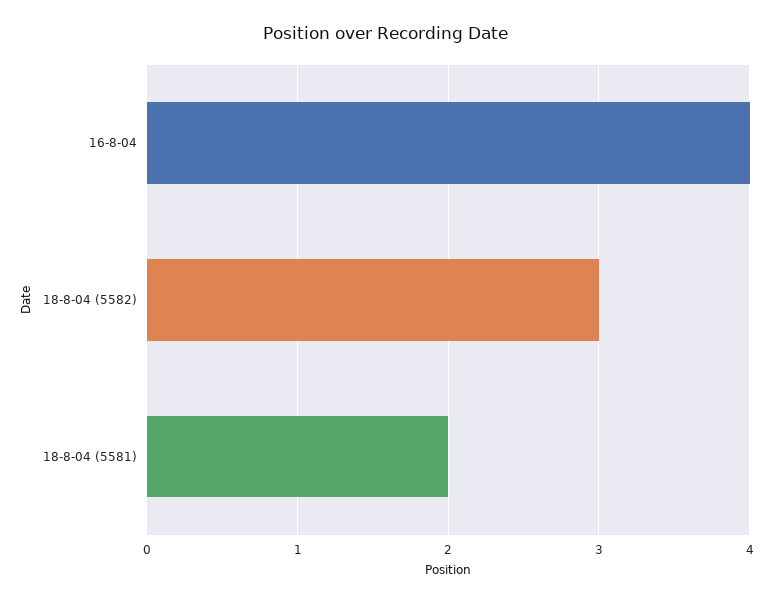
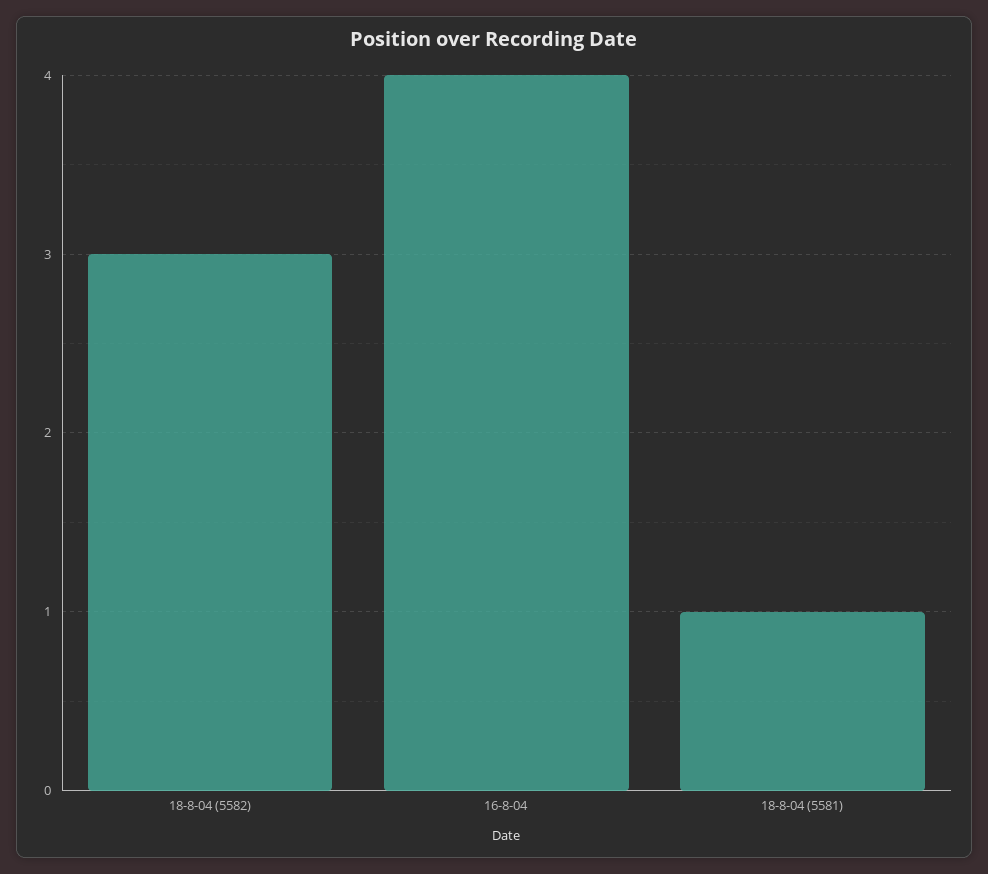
  {
    "16-8-04": 4,
    "18-8-04 (5582)": 3,
-   "18-8-04 (5581)": 2
+   "18-8-04 (5581)": 1
  }

